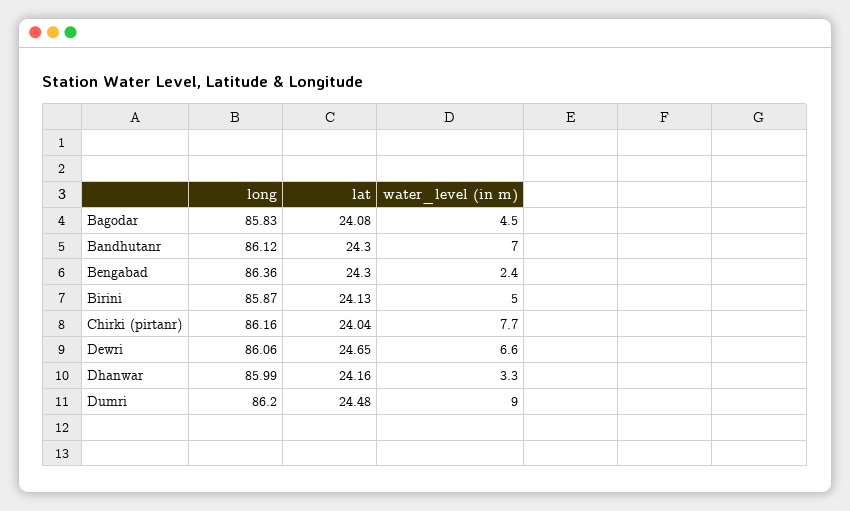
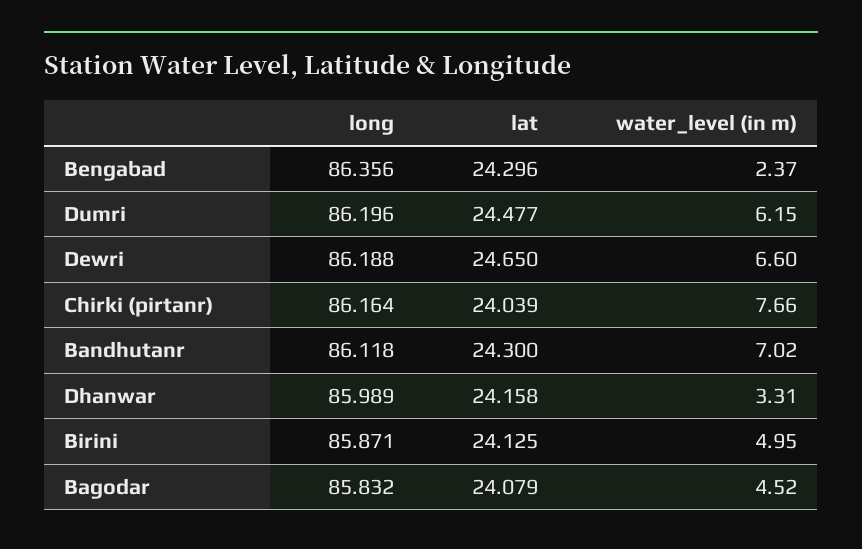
  {
    "long": {
      "Bagodar": 85.832,
      "Bandhutanr": 86.118,
      "Bengabad": 86.356,
      "Birini": 85.871,
      "Chirki (pirtanr)": 86.164,
-     "Dewri": 86.06,
+     "Dewri": 86.188,
      "Dhanwar": 85.989,
      "Dumri": 86.196
    },
    "lat": {
      "Bagodar": 24.079,
      "Bandhutanr": 24.3,
      "Bengabad": 24.296,
      "Birini": 24.125,
      "Chirki (pirtanr)": 24.039,
      "Dewri": 24.65,
      "Dhanwar": 24.158,
      "Dumri": 24.477
    },
    "water_level (in m)": {
      "Bagodar": 4.52,
      "Bandhutanr": 7.02,
      "Bengabad": 2.37,
      "Birini": 4.95,
      "Chirki (pirtanr)": 7.66,
      "Dewri": 6.6,
      "Dhanwar": 3.31,
-     "Dumri": 9
+     "Dumri": 6.15
    }
  }

